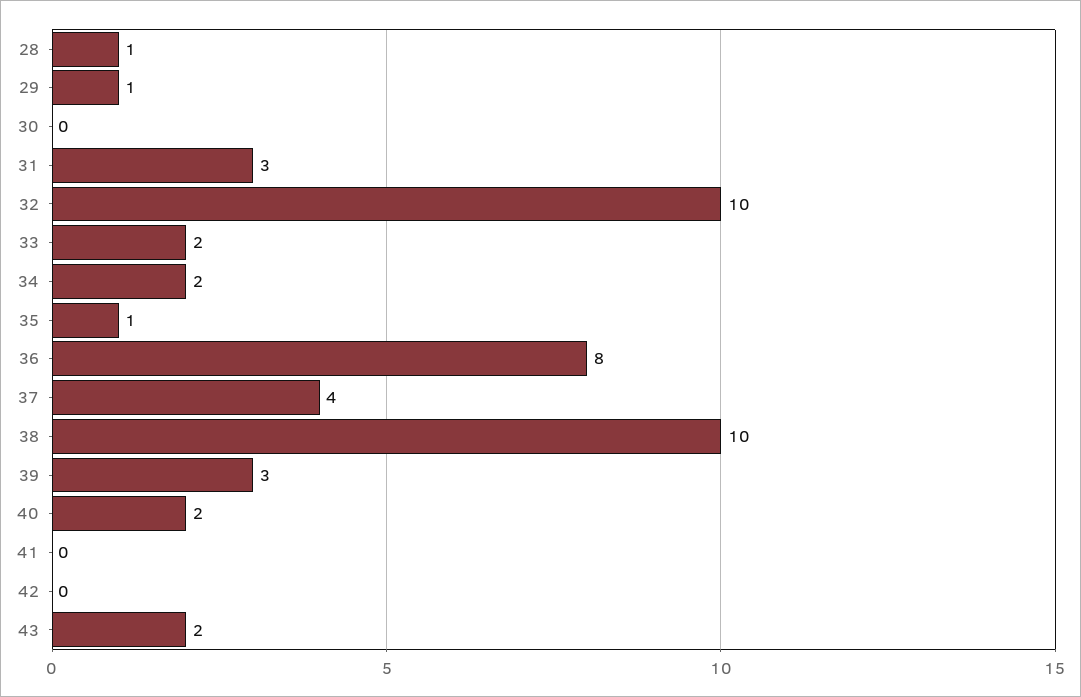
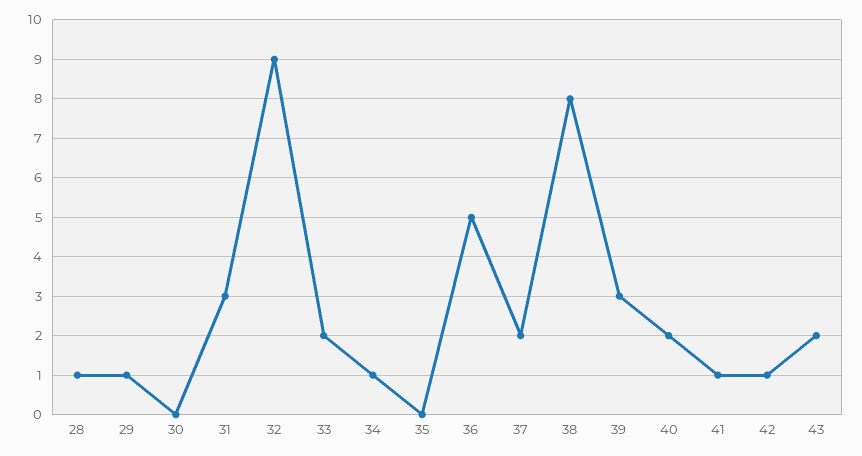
  {
    "28": 1,
    "29": 1,
    "30": 0,
    "31": 3,
-   "32": 10,
+   "32": 9,
    "33": 2,
-   "34": 2,
+   "34": 1,
-   "35": 1,
+   "35": 0,
-   "36": 8,
+   "36": 5,
-   "37": 4,
+   "37": 2,
-   "38": 10,
+   "38": 8,
    "39": 3,
    "40": 2,
-   "41": 0,
+   "41": 1,
-   "42": 0,
+   "42": 1,
    "43": 2
  }

